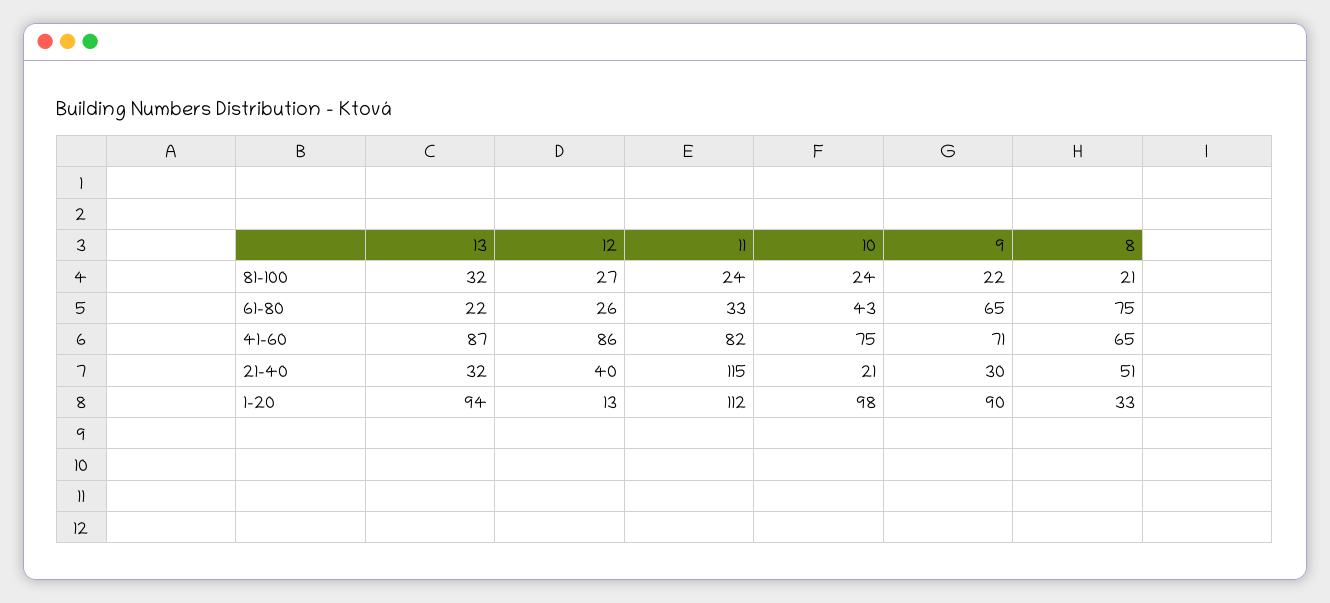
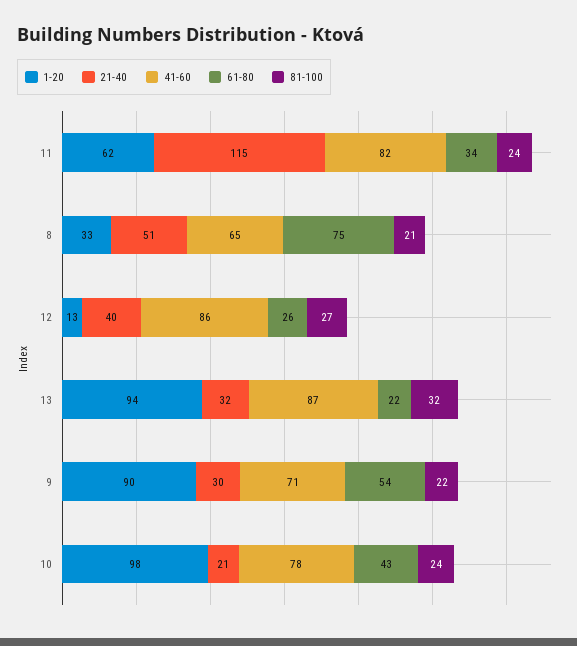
  {
    "81-100": {
      "13": 32,
      "12": 27,
      "11": 24,
      "10": 24,
      "9": 22,
      "8": 21
    },
    "61-80": {
      "13": 22,
      "12": 26,
-     "11": 33,
+     "11": 34,
      "10": 43,
-     "9": 65,
+     "9": 54,
      "8": 75
    },
    "41-60": {
      "13": 87,
      "12": 86,
      "11": 82,
-     "10": 75,
+     "10": 78,
      "9": 71,
      "8": 65
    },
    "21-40": {
      "13": 32,
      "12": 40,
      "11": 115,
      "10": 21,
      "9": 30,
      "8": 51
    },
    "1-20": {
      "13": 94,
      "12": 13,
-     "11": 112,
+     "11": 62,
      "10": 98,
      "9": 90,
      "8": 33
    }
  }

